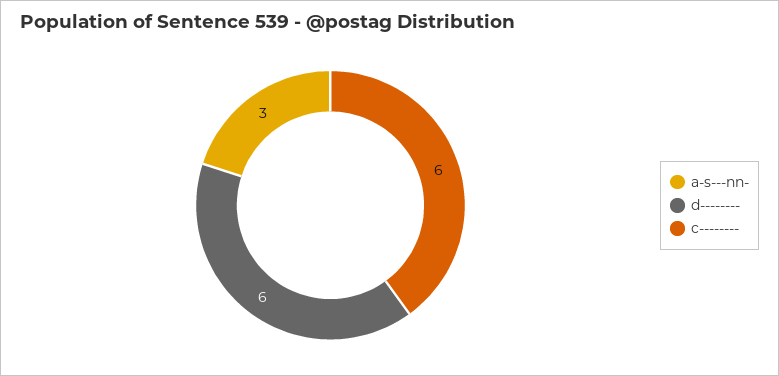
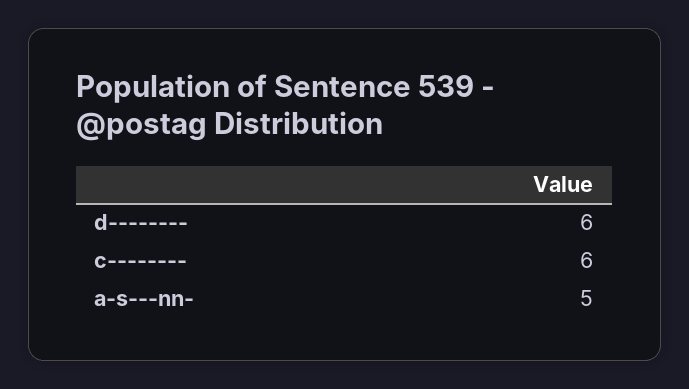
  {
-   "a-s---nn-": 3,
+   "a-s---nn-": 5,
    "d--------": 6,
    "c--------": 6
  }

